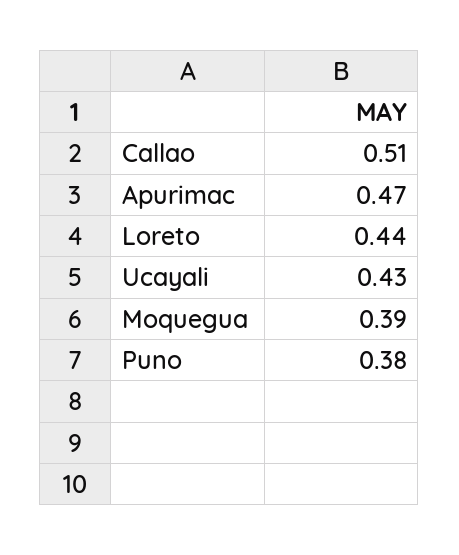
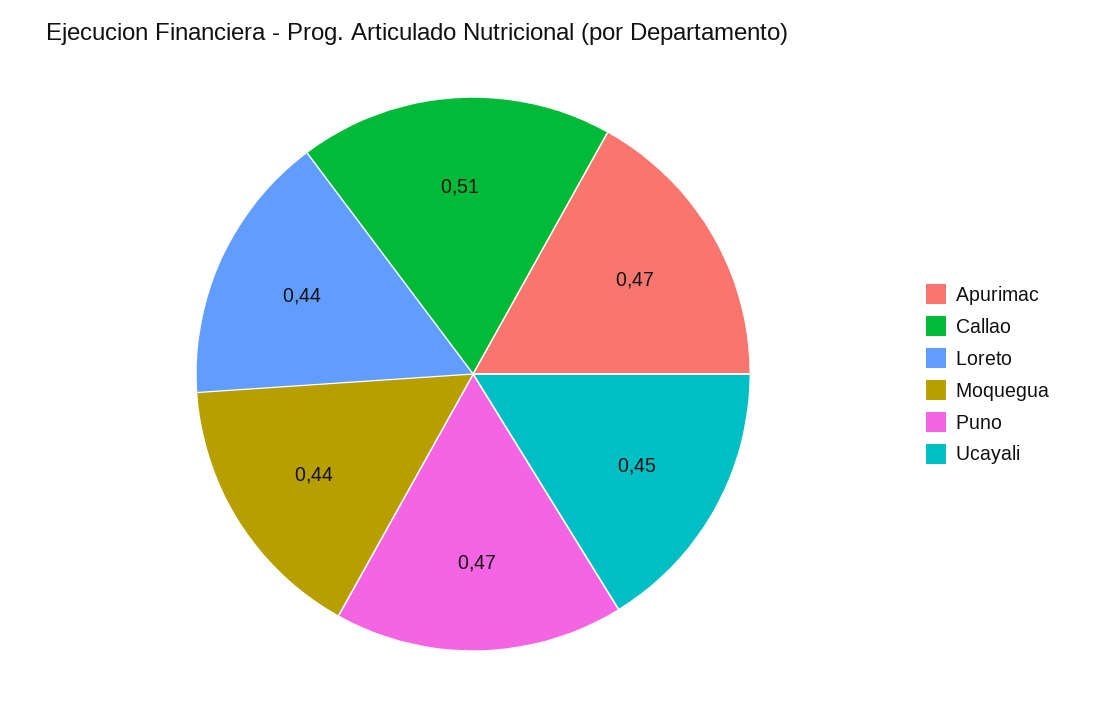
  {
    "Callao": 0.51,
    "Apurimac": 0.47,
    "Loreto": 0.44,
-   "Ucayali": 0.43,
+   "Ucayali": 0.45,
-   "Moquegua": 0.39,
+   "Moquegua": 0.44,
-   "Puno": 0.38
+   "Puno": 0.47
  }

